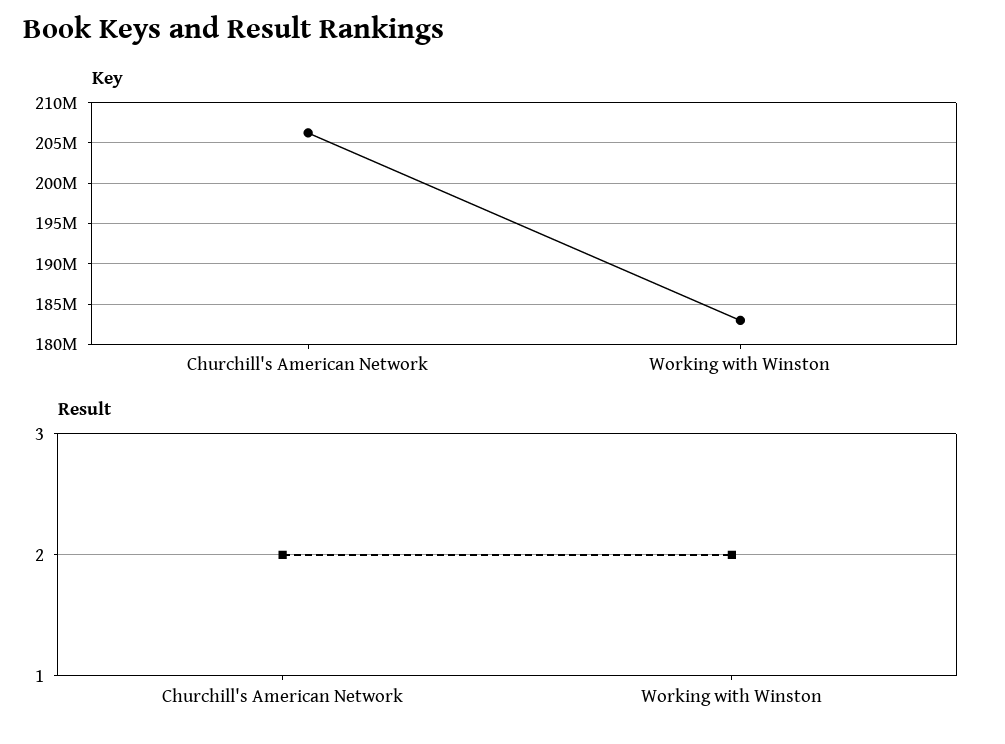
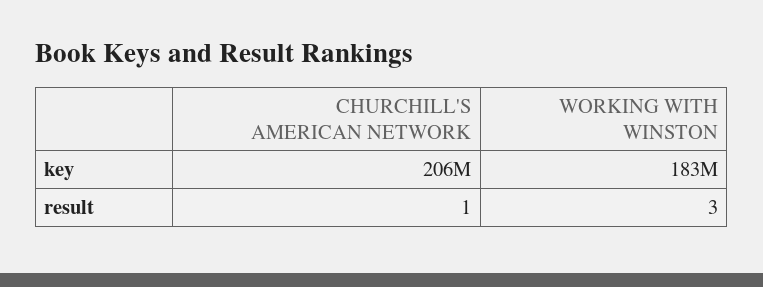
  {
    "Key": {
      "Churchill's American Network": 206000000,
      "Working with Winston": 183000000
    },
    "Result": {
-     "Churchill's American Network": 2,
+     "Churchill's American Network": 1,
-     "Working with Winston": 2
+     "Working with Winston": 3
    }
  }

